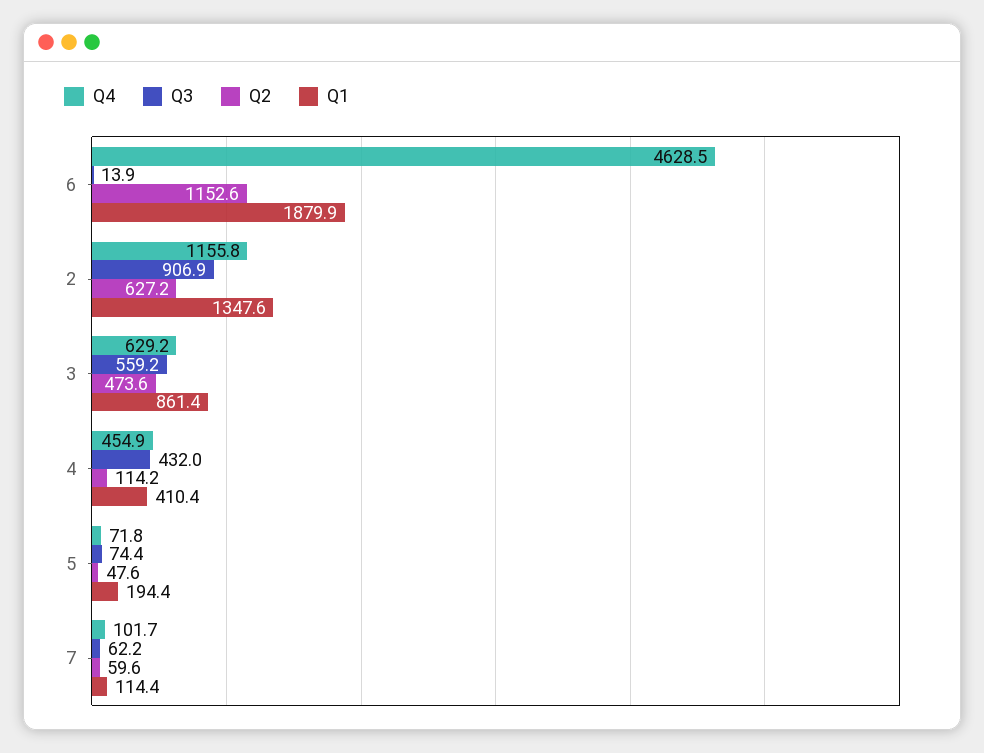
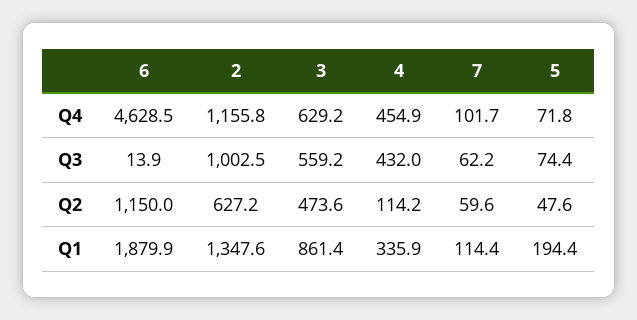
  {
    "Q4": {
      "6": 4628.5,
      "2": 1155.8,
      "3": 629.2,
      "4": 454.9,
      "5": 71.8,
      "7": 101.7
    },
    "Q3": {
      "6": 13.9,
-     "2": 906.9,
+     "2": 1002.5,
      "3": 559.2,
      "4": 432,
      "5": 74.4,
      "7": 62.2
    },
    "Q2": {
-     "6": 1152.6,
+     "6": 1150,
      "2": 627.2,
      "3": 473.6,
      "4": 114.2,
      "5": 47.6,
      "7": 59.6
    },
    "Q1": {
      "6": 1879.9,
      "2": 1347.6,
      "3": 861.4,
-     "4": 410.4,
+     "4": 335.9,
      "5": 194.4,
      "7": 114.4
    }
  }

